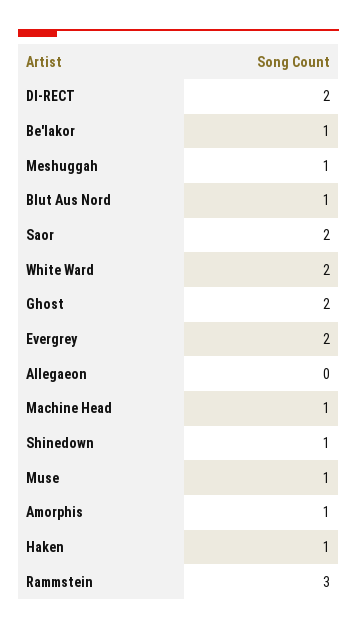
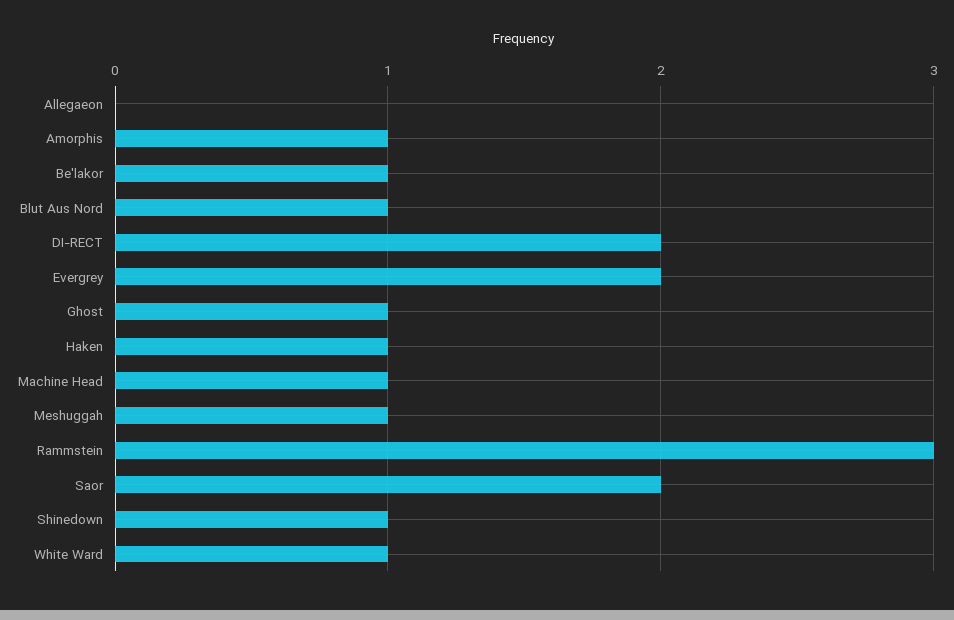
  {
    "DI-RECT": 2,
    "Be'lakor": 1,
    "Meshuggah": 1,
    "Blut Aus Nord": 1,
    "Saor": 2,
-   "White Ward": 2,
+   "White Ward": 1,
-   "Ghost": 2,
+   "Ghost": 1,
    "Evergrey": 2,
    "Allegaeon": 0,
    "Machine Head": 1,
    "Shinedown": 1,
-   "Muse": 1,
    "Amorphis": 1,
    "Haken": 1,
    "Rammstein": 3
  }

